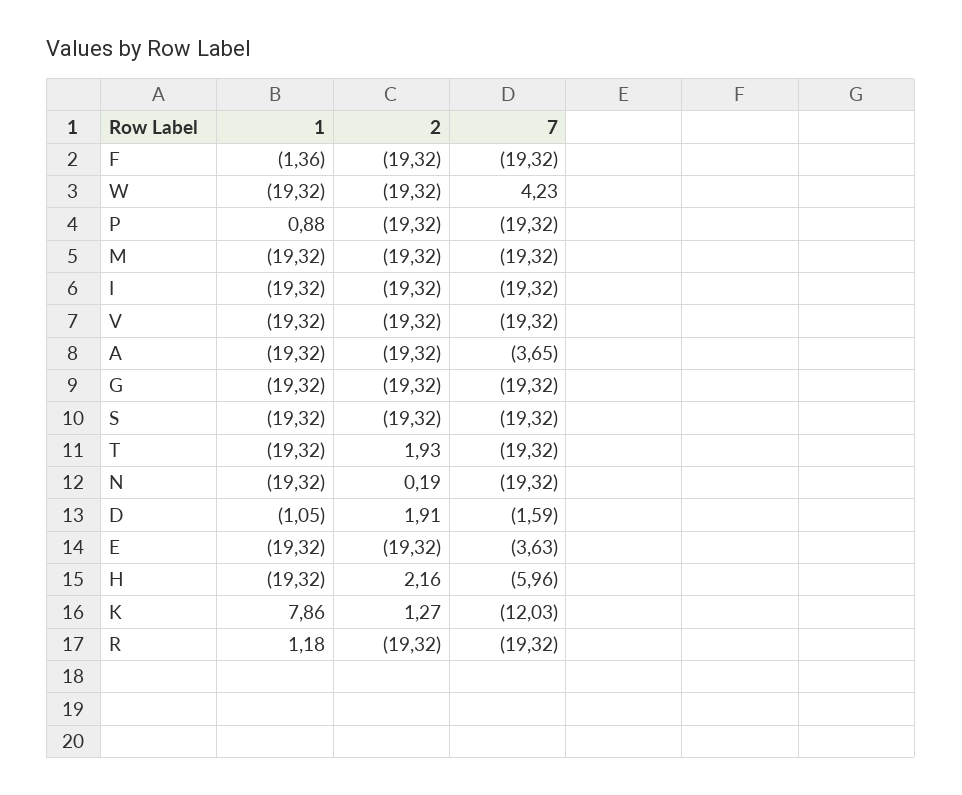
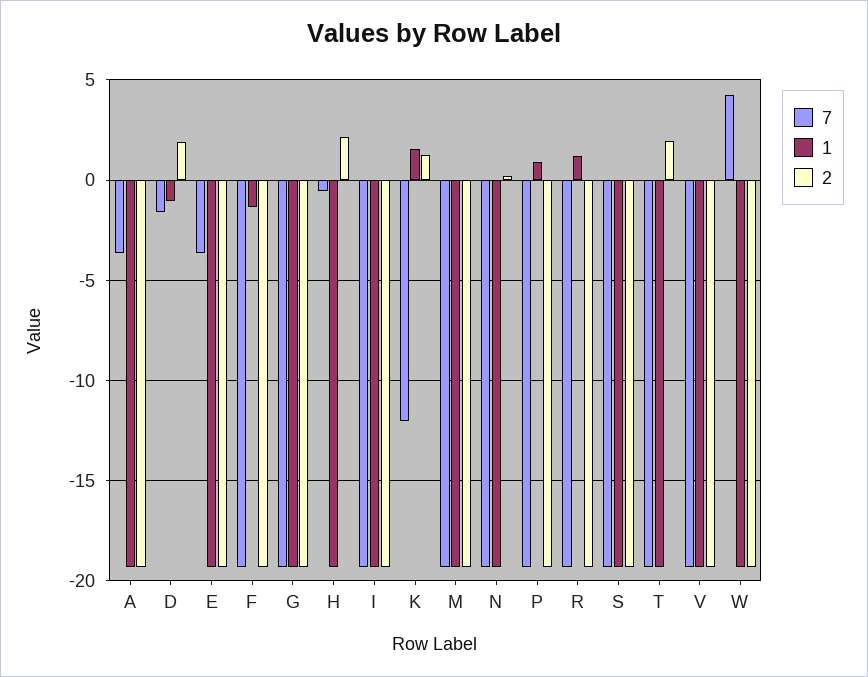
  {
    "1": {
      "F": -1.36,
      "W": -19.32,
      "P": 0.88,
      "M": -19.32,
      "I": -19.32,
      "V": -19.32,
      "A": -19.32,
      "G": -19.32,
      "S": -19.32,
      "T": -19.32,
      "N": -19.32,
      "D": -1.05,
      "E": -19.32,
      "H": -19.32,
-     "K": 7.86,
+     "K": 1.5,
      "R": 1.18
    },
    "2": {
      "F": -19.32,
      "W": -19.32,
      "P": -19.32,
      "M": -19.32,
      "I": -19.32,
      "V": -19.32,
      "A": -19.32,
      "G": -19.32,
      "S": -19.32,
      "T": 1.93,
      "N": 0.19,
      "D": 1.91,
      "E": -19.32,
      "H": 2.16,
      "K": 1.27,
      "R": -19.32
    },
    "7": {
      "F": -19.32,
      "W": 4.23,
      "P": -19.32,
      "M": -19.32,
      "I": -19.32,
      "V": -19.32,
      "A": -3.65,
      "G": -19.32,
      "S": -19.32,
      "T": -19.32,
      "N": -19.32,
      "D": -1.59,
      "E": -3.63,
-     "H": -5.96,
+     "H": -0.5,
      "K": -12.03,
      "R": -19.32
    }
  }

